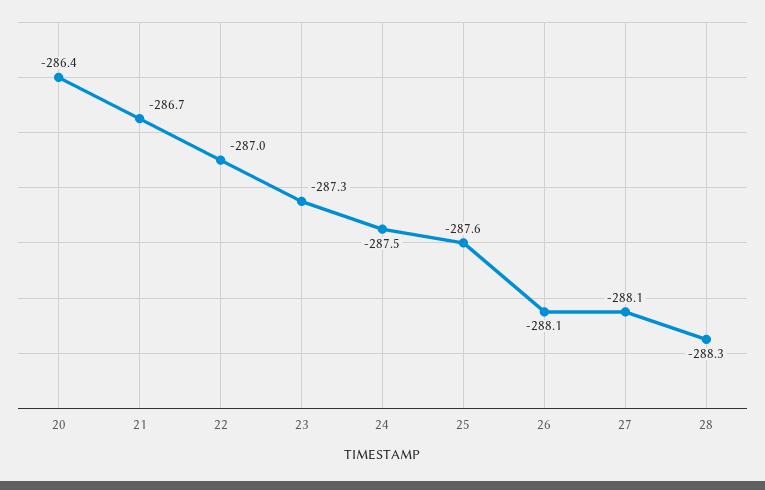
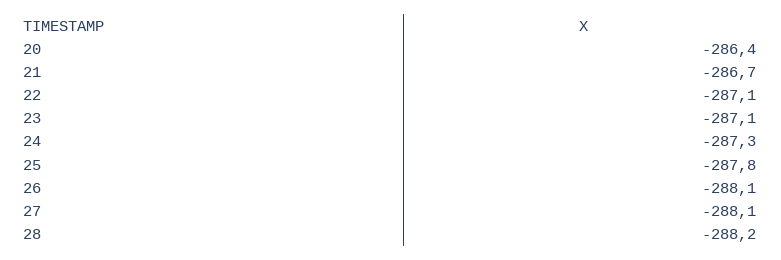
  {
    "20": -286.4,
    "21": -286.7,
-   "22": -287,
+   "22": -287.1,
-   "23": -287.3,
+   "23": -287.1,
-   "24": -287.5,
+   "24": -287.3,
-   "25": -287.6,
+   "25": -287.8,
    "26": -288.1,
    "27": -288.1,
-   "28": -288.3
+   "28": -288.2
  }

